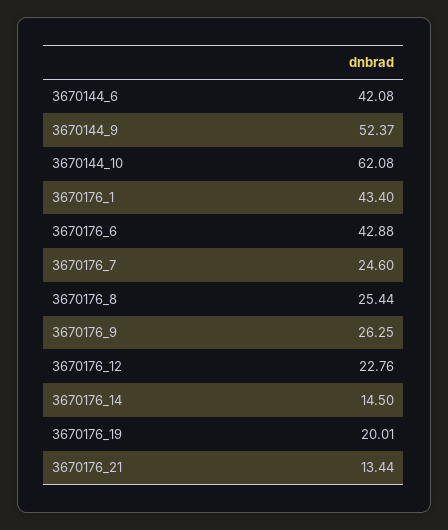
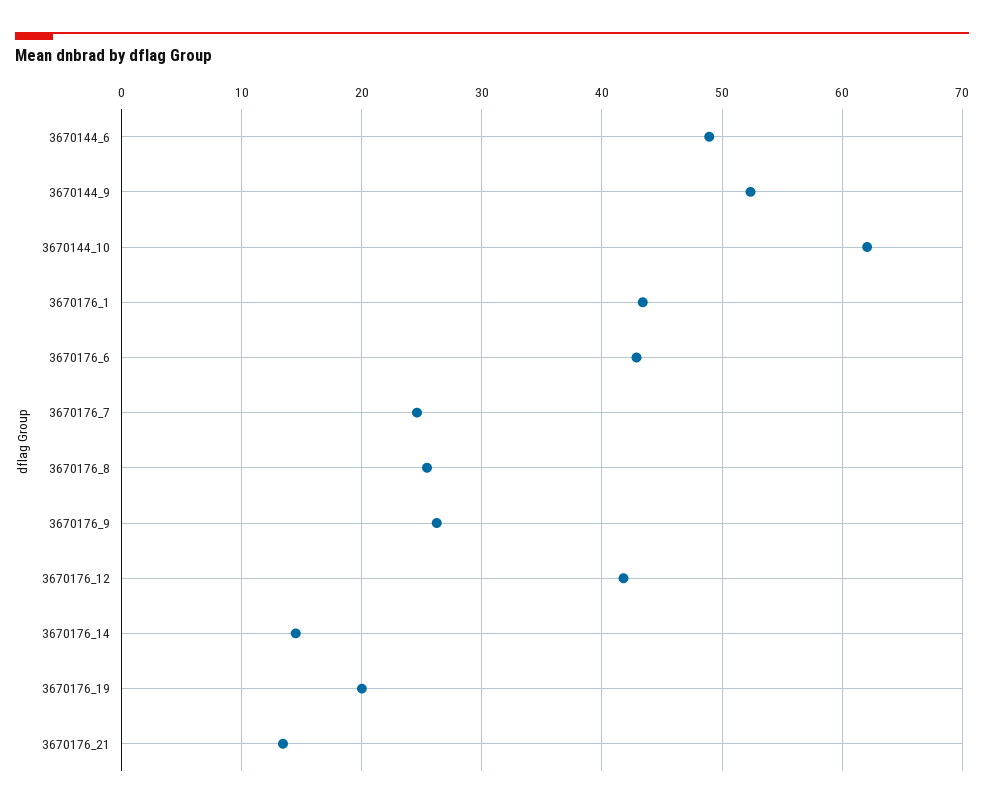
  {
-   "3670144_6": 42.08,
+   "3670144_6": 49,
    "3670144_9": 52.37,
    "3670144_10": 62.08,
    "3670176_1": 43.4,
    "3670176_6": 42.88,
    "3670176_7": 24.6,
    "3670176_8": 25.44,
    "3670176_9": 26.25,
-   "3670176_12": 22.76,
+   "3670176_12": 42,
    "3670176_14": 14.5,
    "3670176_19": 20.01,
    "3670176_21": 13.44
  }

